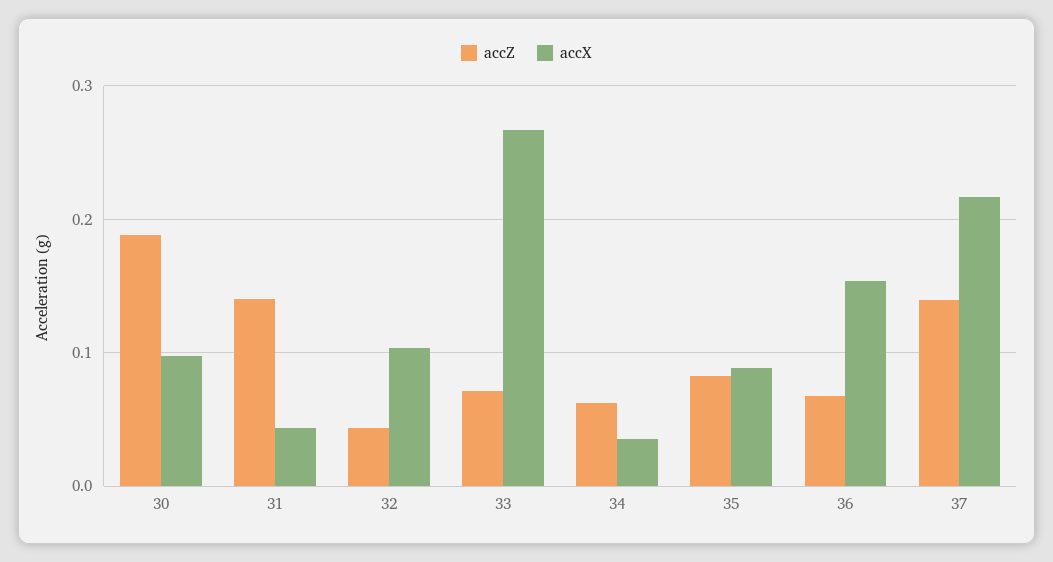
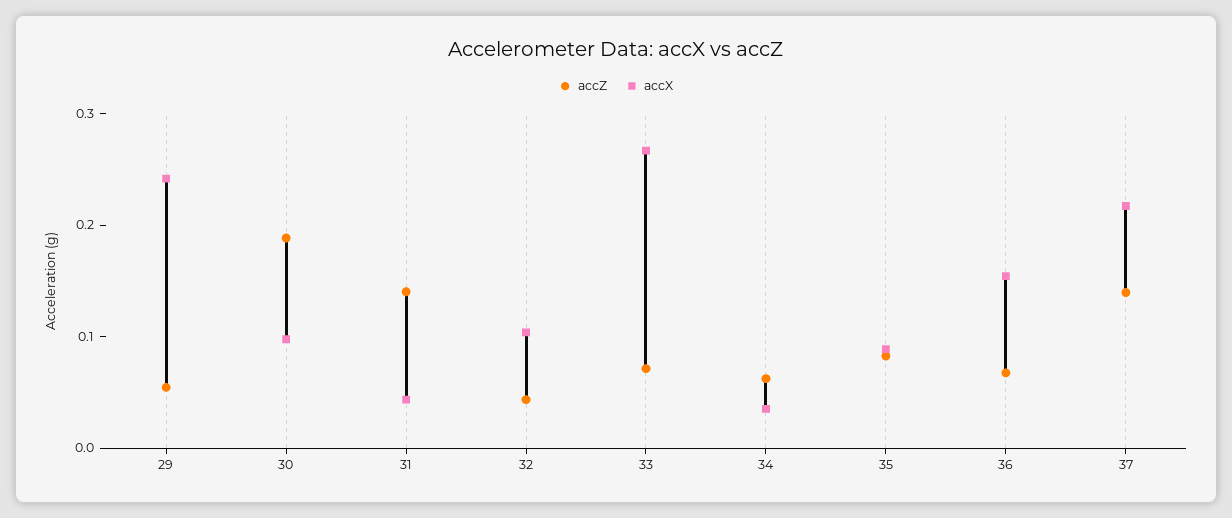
  {
    "accZ": {
      "30": 0.19,
      "31": 0.14,
      "32": 0.04,
      "33": 0.07,
      "34": 0.06,
      "35": 0.08,
      "36": 0.07,
-     "37": 0.14
+     "37": 0.14,
+     "29": 0.06
    },
    "accX": {
      "30": 0.1,
      "31": 0.04,
      "32": 0.1,
      "33": 0.27,
      "34": 0.04,
      "35": 0.09,
      "36": 0.15,
-     "37": 0.22
+     "37": 0.22,
+     "29": 0.24
    }
  }

